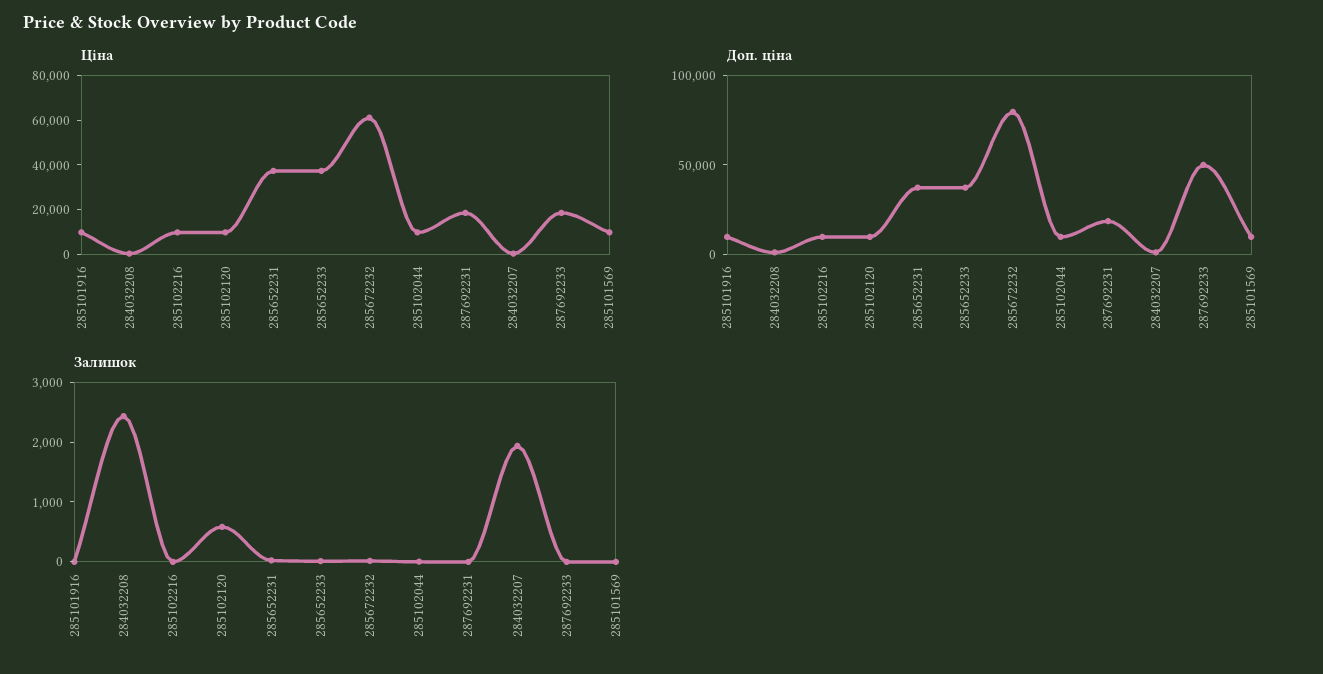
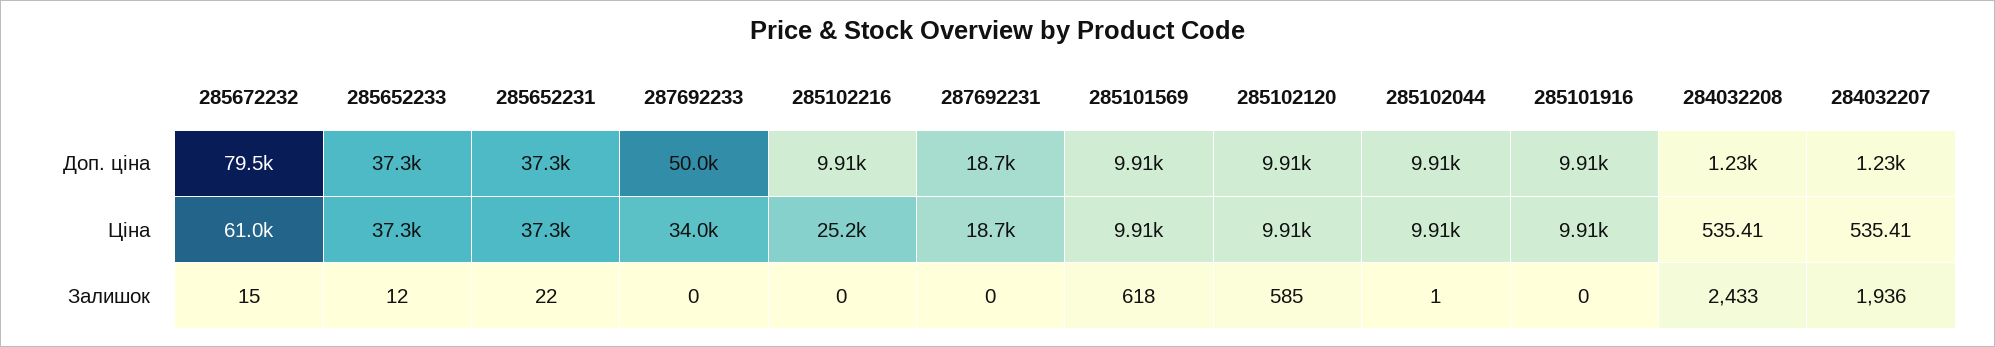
  {
    "Ціна": {
      "285101916": 9910,
      "284032208": 535.41,
-     "285102216": 10000,
+     "285102216": 25200,
      "285102120": 9910,
      "285652231": 37300,
      "285652233": 37300,
      "285672232": 61000,
      "285102044": 9910,
      "287692231": 18700,
      "284032207": 535.41,
-     "287692233": 20000,
+     "287692233": 34000,
      "285101569": 9910
    },
    "Доп. ціна": {
      "285101916": 9910,
      "284032208": 1230,
      "285102216": 9910,
      "285102120": 9910,
      "285652231": 37300,
      "285652233": 37300,
      "285672232": 79500,
      "285102044": 9910,
      "287692231": 18700,
      "284032207": 1230,
      "287692233": 50000,
      "285101569": 9910
    },
    "Залишок": {
      "285101916": 0,
      "284032208": 2433,
      "285102216": 0,
      "285102120": 585,
      "285652231": 22,
      "285652233": 12,
      "285672232": 15,
      "285102044": 1,
      "287692231": 0,
      "284032207": 1936,
      "287692233": 0,
-     "285101569": 0
+     "285101569": 618
    }
  }

